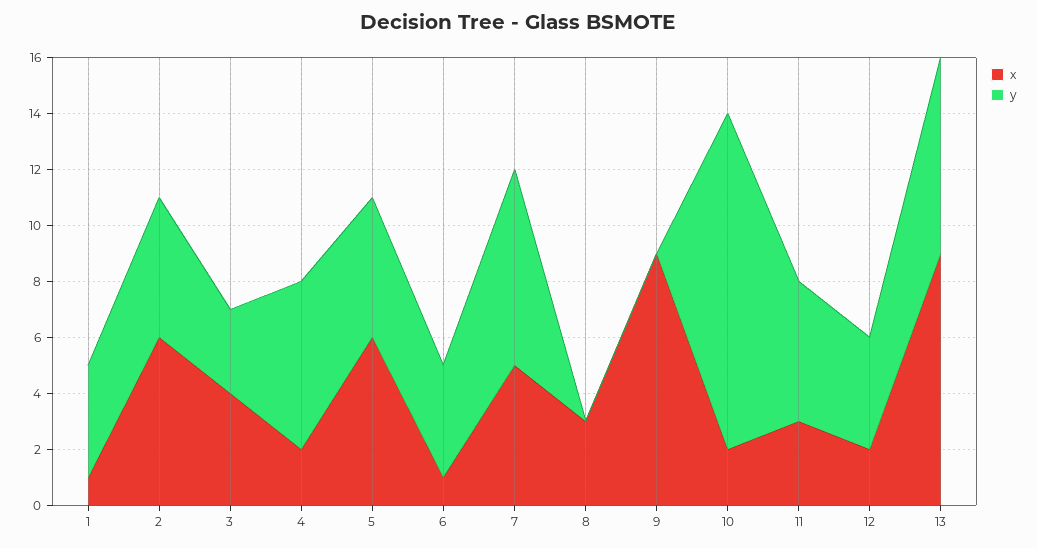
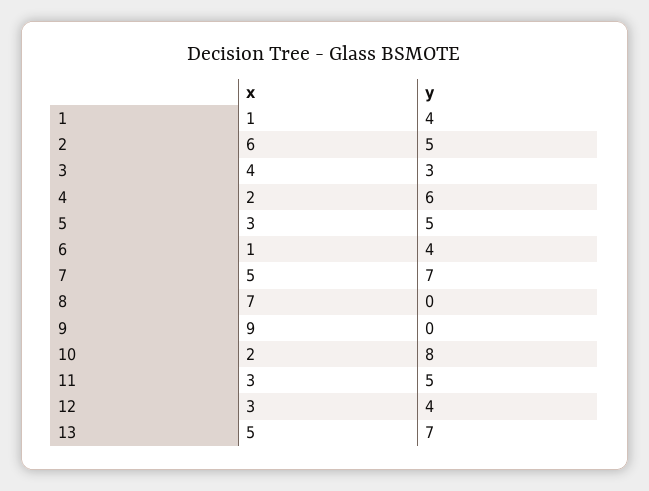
  {
    "x": {
      "1": 1,
      "2": 6,
      "3": 4,
      "4": 2,
-     "5": 6,
+     "5": 3,
      "6": 1,
      "7": 5,
-     "8": 3,
+     "8": 7,
      "9": 9,
      "10": 2,
      "11": 3,
-     "12": 2,
+     "12": 3,
-     "13": 9
+     "13": 5
    },
    "y": {
      "1": 4,
      "2": 5,
      "3": 3,
      "4": 6,
      "5": 5,
      "6": 4,
      "7": 7,
      "8": 0,
      "9": 0,
-     "10": 12,
+     "10": 8,
      "11": 5,
      "12": 4,
      "13": 7
    }
  }

